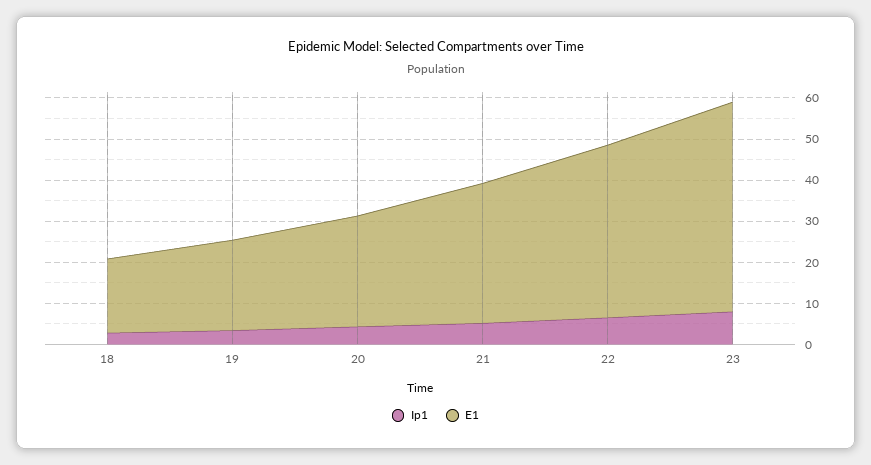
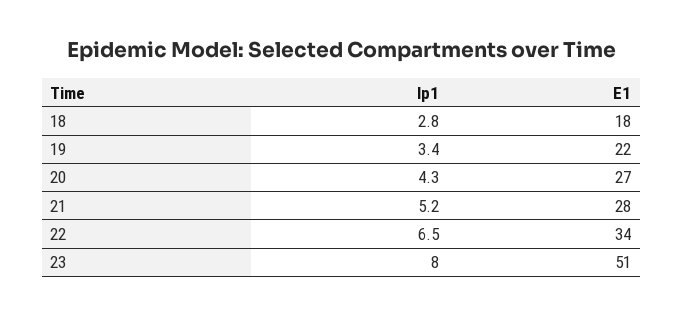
  {
    "Ip1": {
      "18": 2.8,
      "19": 3.4,
      "20": 4.3,
      "21": 5.2,
      "22": 6.5,
      "23": 8
    },
    "E1": {
      "18": 18,
      "19": 22,
      "20": 27,
-     "21": 34,
+     "21": 28,
-     "22": 42,
+     "22": 34,
      "23": 51
    }
  }

